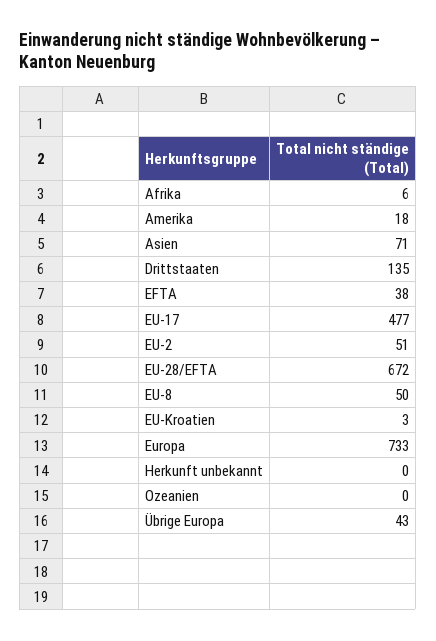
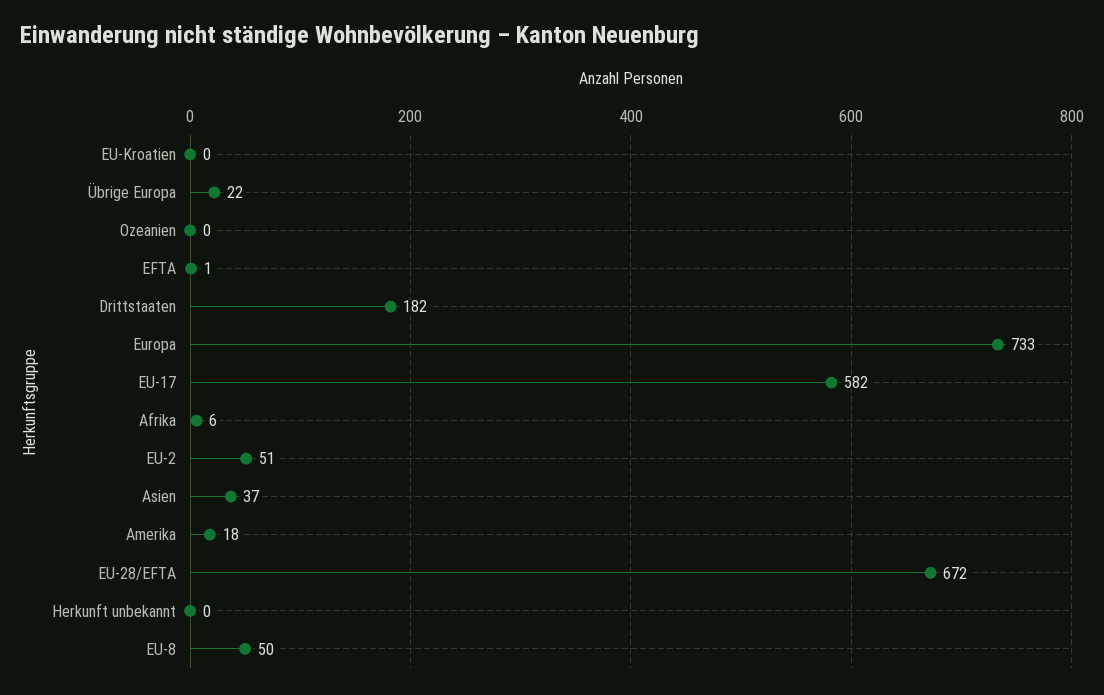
  {
    "Afrika": 6,
    "Amerika": 18,
-   "Asien": 71,
+   "Asien": 37,
-   "Drittstaaten": 135,
+   "Drittstaaten": 182,
-   "EFTA": 38,
+   "EFTA": 1,
-   "EU-17": 477,
+   "EU-17": 582,
    "EU-2": 51,
    "EU-28/EFTA": 672,
    "EU-8": 50,
-   "EU-Kroatien": 3,
+   "EU-Kroatien": 0,
    "Europa": 733,
    "Herkunft unbekannt": 0,
    "Ozeanien": 0,
-   "Übrige Europa": 43
+   "Übrige Europa": 22
  }

